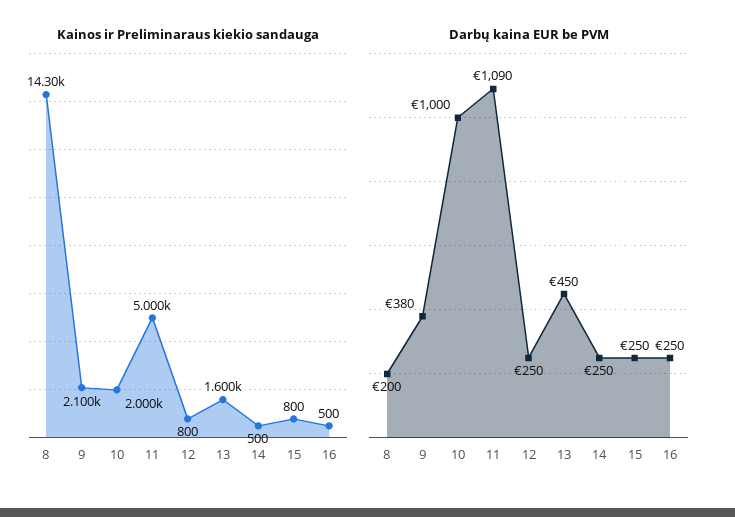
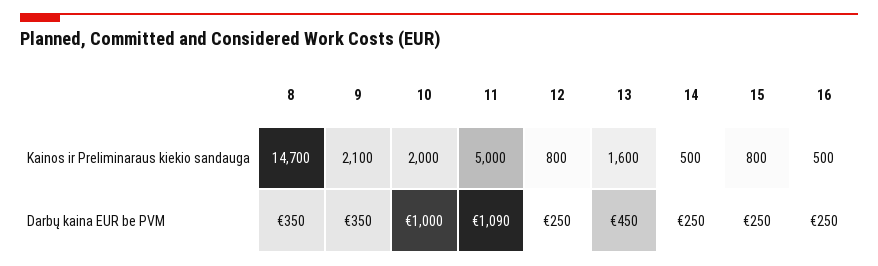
  {
    "Kainos ir Preliminaraus kiekio sandauga": {
-     "8": 14300,
+     "8": 14700,
      "9": 2100,
      "10": 2000,
      "11": 5000,
      "12": 800,
      "13": 1600,
      "14": 500,
      "15": 800,
      "16": 500
    },
    "Darbų kaina EUR be PVM": {
-     "8": 200,
+     "8": 350,
-     "9": 380,
+     "9": 350,
      "10": 1000,
      "11": 1090,
      "12": 250,
      "13": 450,
      "14": 250,
      "15": 250,
      "16": 250
    }
  }

